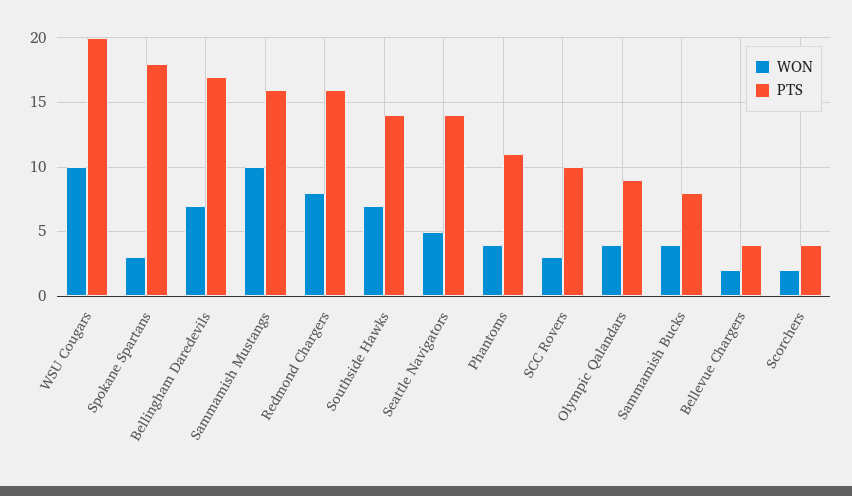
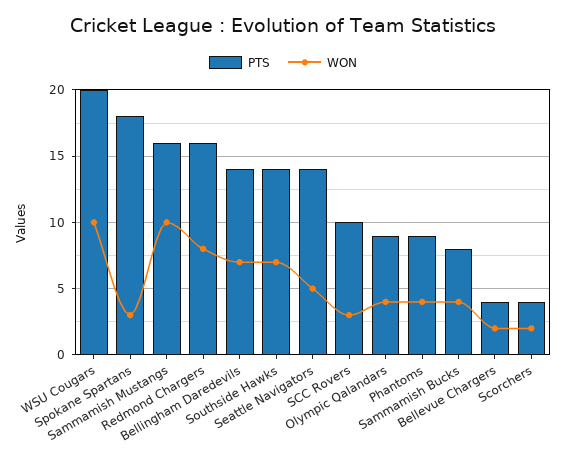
  {
    "WON": {
      "WSU Cougars": 10,
      "Spokane Spartans": 3,
      "Bellingham Daredevils": 7,
      "Sammamish Mustangs": 10,
      "Redmond Chargers": 8,
      "Southside Hawks": 7,
      "Seattle Navigators": 5,
      "Phantoms": 4,
      "SCC Rovers": 3,
      "Olympic Qalandars": 4,
      "Sammamish Bucks": 4,
      "Bellevue Chargers": 2,
      "Scorchers": 2
    },
    "PTS": {
      "WSU Cougars": 20,
      "Spokane Spartans": 18,
-     "Bellingham Daredevils": 17,
+     "Bellingham Daredevils": 14,
      "Sammamish Mustangs": 16,
      "Redmond Chargers": 16,
      "Southside Hawks": 14,
      "Seattle Navigators": 14,
-     "Phantoms": 11,
+     "Phantoms": 9,
      "SCC Rovers": 10,
      "Olympic Qalandars": 9,
      "Sammamish Bucks": 8,
      "Bellevue Chargers": 4,
      "Scorchers": 4
    }
  }

